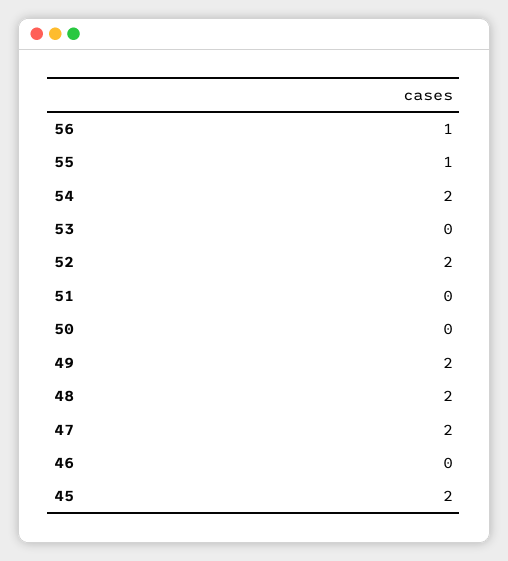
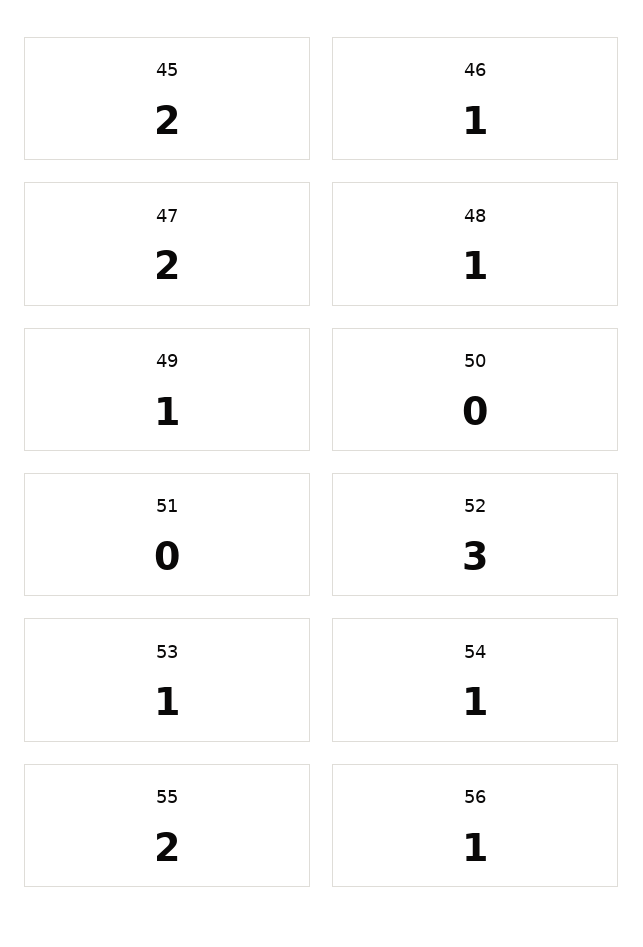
  {
    "56": 1,
-   "55": 1,
+   "55": 2,
-   "54": 2,
+   "54": 1,
-   "53": 0,
+   "53": 1,
-   "52": 2,
+   "52": 3,
    "51": 0,
    "50": 0,
-   "49": 2,
+   "49": 1,
-   "48": 2,
+   "48": 1,
    "47": 2,
-   "46": 0,
+   "46": 1,
    "45": 2
  }

